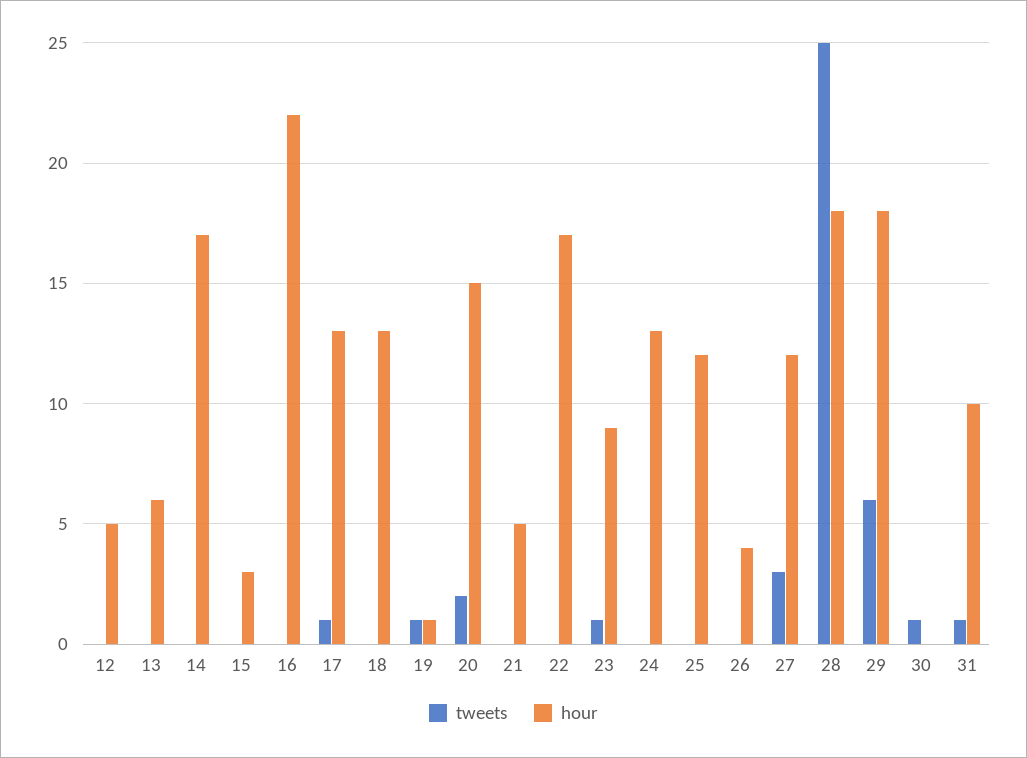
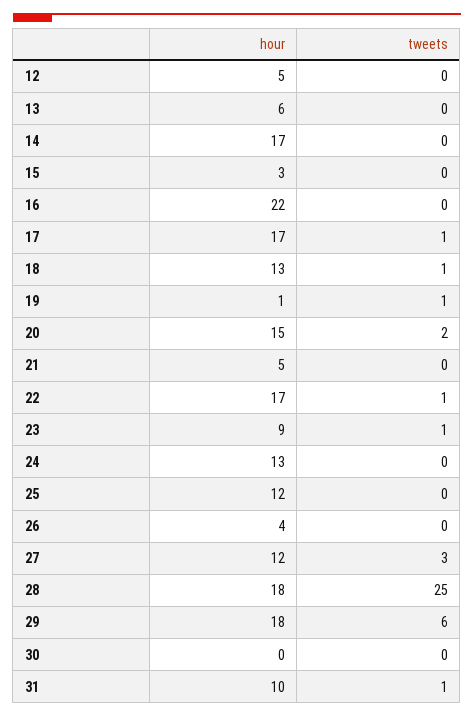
  {
    "tweets": {
      "12": 0,
      "13": 0,
      "14": 0,
      "15": 0,
      "16": 0,
      "17": 1,
-     "18": 0,
+     "18": 1,
      "19": 1,
      "20": 2,
      "21": 0,
-     "22": 0,
+     "22": 1,
      "23": 1,
      "24": 0,
      "25": 0,
      "26": 0,
      "27": 3,
      "28": 25,
      "29": 6,
-     "30": 1,
+     "30": 0,
      "31": 1
    },
    "hour": {
      "12": 5,
      "13": 6,
      "14": 17,
      "15": 3,
      "16": 22,
-     "17": 13,
+     "17": 17,
      "18": 13,
      "19": 1,
      "20": 15,
      "21": 5,
      "22": 17,
      "23": 9,
      "24": 13,
      "25": 12,
      "26": 4,
      "27": 12,
      "28": 18,
      "29": 18,
      "30": 0,
      "31": 10
    }
  }

